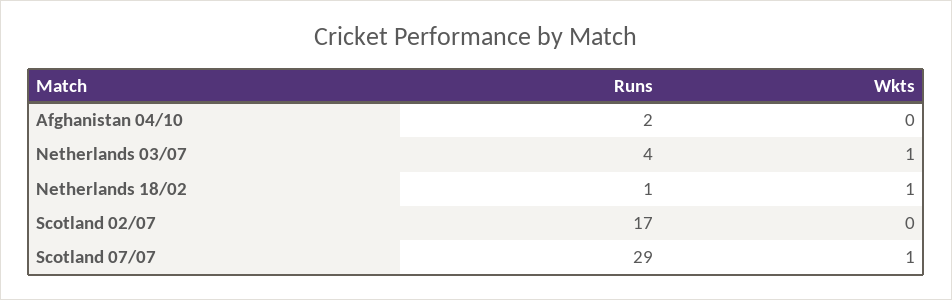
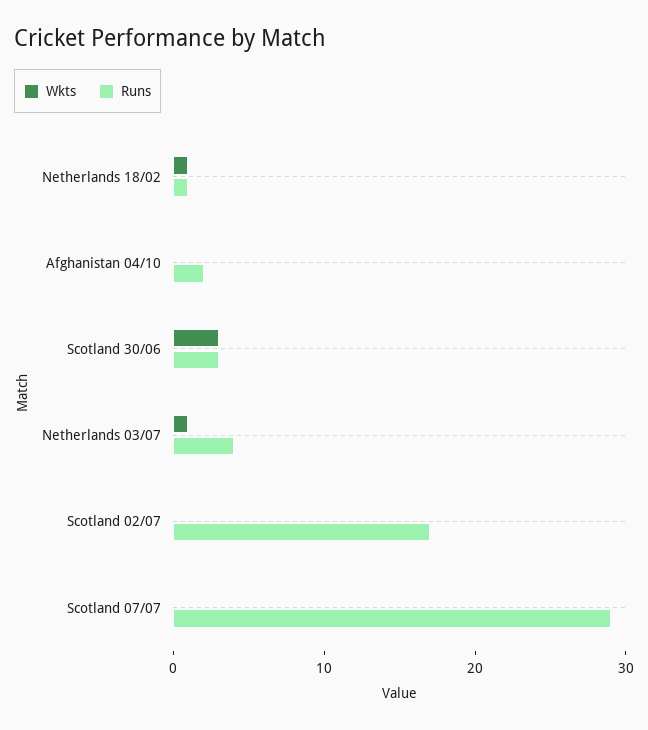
  {
    "Runs": {
      "Afghanistan 04/10": 2,
      "Netherlands 03/07": 4,
      "Netherlands 18/02": 1,
      "Scotland 02/07": 17,
-     "Scotland 07/07": 29
+     "Scotland 07/07": 29,
+     "Scotland 30/06": 3
    },
    "Wkts": {
      "Afghanistan 04/10": 0,
      "Netherlands 03/07": 1,
      "Netherlands 18/02": 1,
      "Scotland 02/07": 0,
-     "Scotland 07/07": 1
+     "Scotland 07/07": 0,
+     "Scotland 30/06": 3
    }
  }

